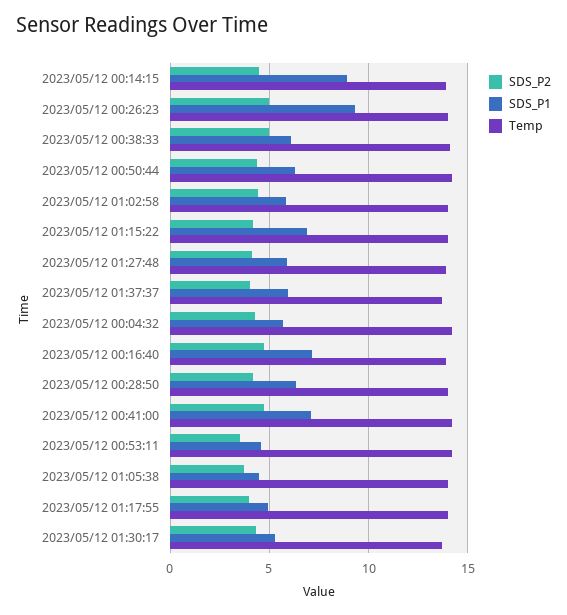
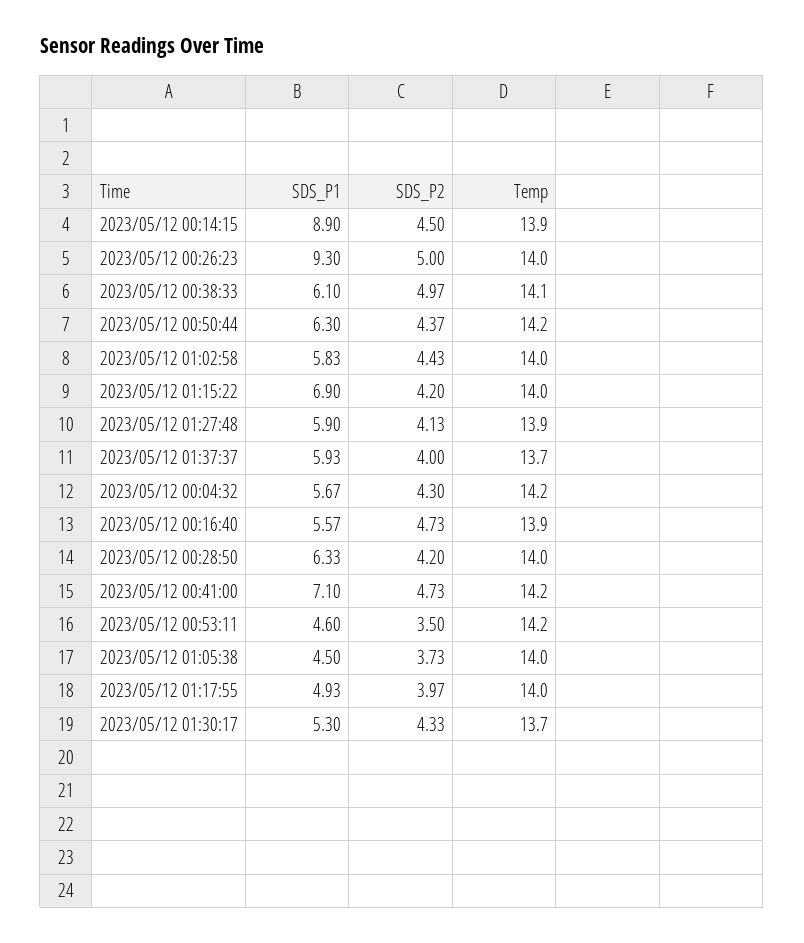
  {
    "SDS_P2": {
      "2023/05/12 00:14:15": 4.5,
      "2023/05/12 00:26:23": 5,
      "2023/05/12 00:38:33": 4.97,
      "2023/05/12 00:50:44": 4.37,
      "2023/05/12 01:02:58": 4.43,
      "2023/05/12 01:15:22": 4.2,
      "2023/05/12 01:27:48": 4.13,
      "2023/05/12 01:37:37": 4,
      "2023/05/12 00:04:32": 4.3,
      "2023/05/12 00:16:40": 4.73,
      "2023/05/12 00:28:50": 4.2,
      "2023/05/12 00:41:00": 4.73,
      "2023/05/12 00:53:11": 3.5,
      "2023/05/12 01:05:38": 3.73,
      "2023/05/12 01:17:55": 3.97,
      "2023/05/12 01:30:17": 4.33
    },
    "SDS_P1": {
      "2023/05/12 00:14:15": 8.9,
      "2023/05/12 00:26:23": 9.3,
      "2023/05/12 00:38:33": 6.1,
      "2023/05/12 00:50:44": 6.3,
      "2023/05/12 01:02:58": 5.83,
      "2023/05/12 01:15:22": 6.9,
      "2023/05/12 01:27:48": 5.9,
      "2023/05/12 01:37:37": 5.93,
      "2023/05/12 00:04:32": 5.67,
-     "2023/05/12 00:16:40": 7,
+     "2023/05/12 00:16:40": 5.57,
      "2023/05/12 00:28:50": 6.33,
      "2023/05/12 00:41:00": 7.1,
      "2023/05/12 00:53:11": 4.6,
      "2023/05/12 01:05:38": 4.5,
      "2023/05/12 01:17:55": 4.93,
      "2023/05/12 01:30:17": 5.3
    },
    "Temp": {
      "2023/05/12 00:14:15": 13.9,
      "2023/05/12 00:26:23": 14,
      "2023/05/12 00:38:33": 14.1,
      "2023/05/12 00:50:44": 14.2,
      "2023/05/12 01:02:58": 14,
      "2023/05/12 01:15:22": 14,
      "2023/05/12 01:27:48": 13.9,
      "2023/05/12 01:37:37": 13.7,
      "2023/05/12 00:04:32": 14.2,
      "2023/05/12 00:16:40": 13.9,
      "2023/05/12 00:28:50": 14,
      "2023/05/12 00:41:00": 14.2,
      "2023/05/12 00:53:11": 14.2,
      "2023/05/12 01:05:38": 14,
      "2023/05/12 01:17:55": 14,
      "2023/05/12 01:30:17": 13.7
    }
  }

